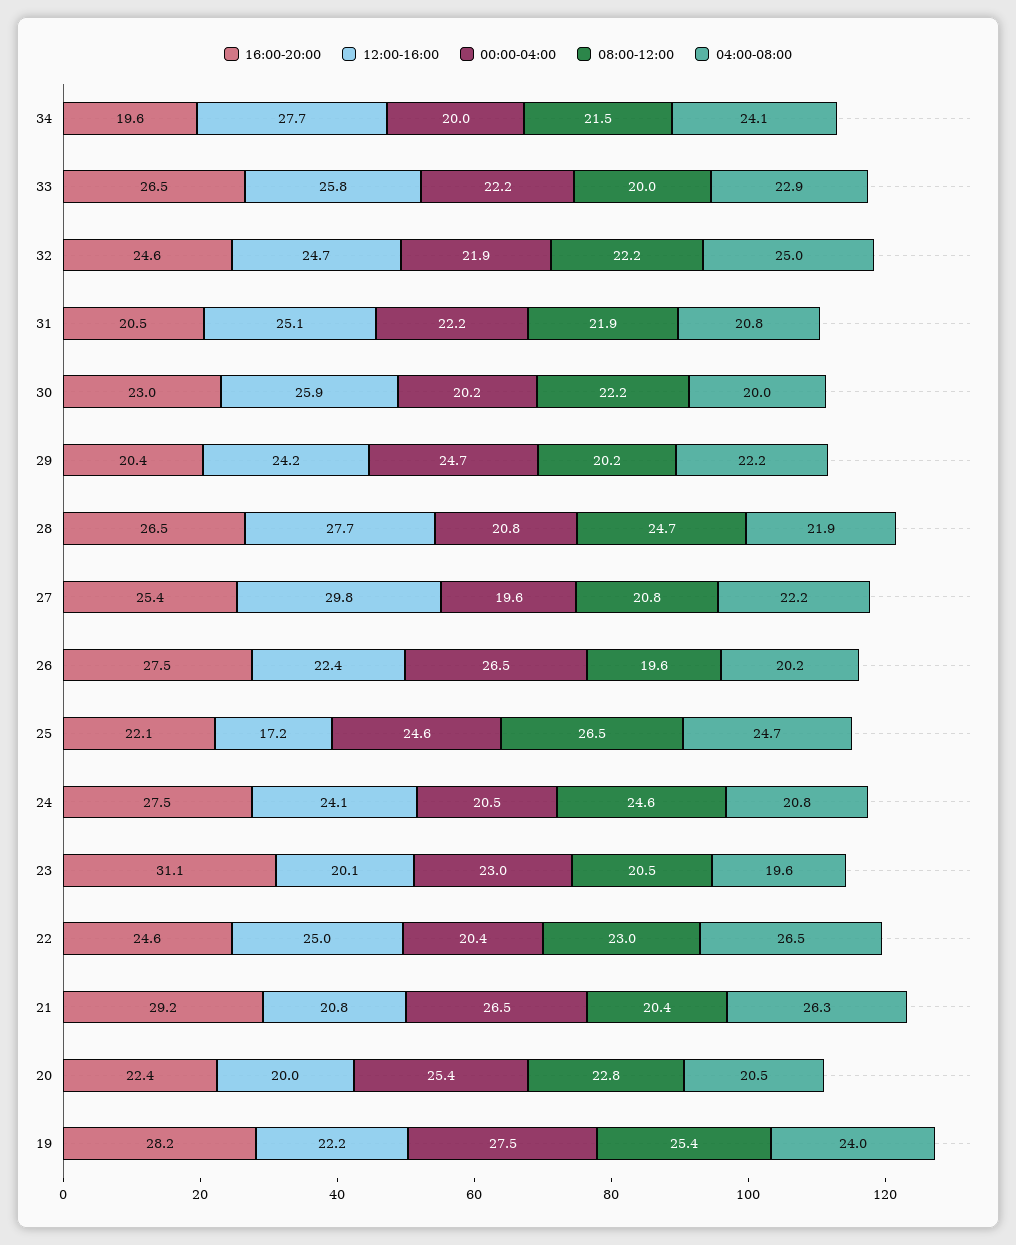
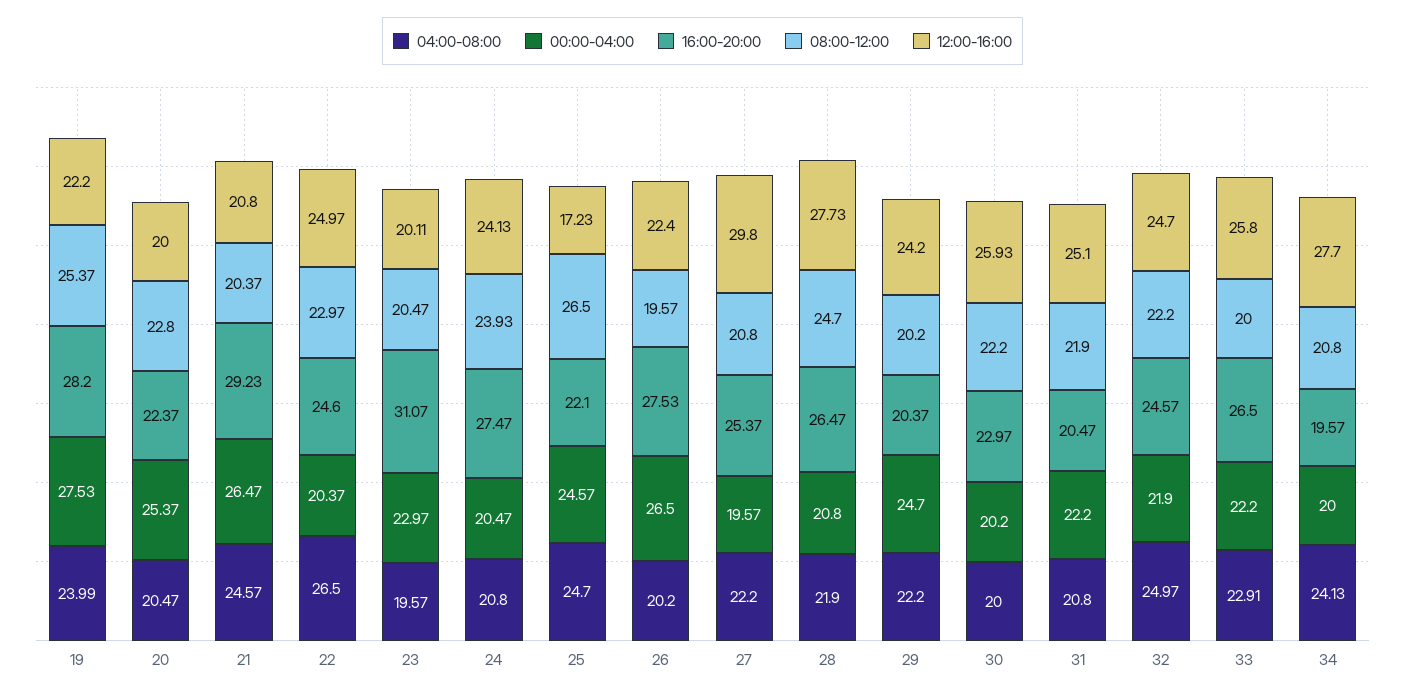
  {
    "16:00-20:00": {
      "34": 19.57,
      "33": 26.5,
      "32": 24.57,
      "31": 20.47,
      "30": 22.97,
      "29": 20.37,
      "28": 26.47,
      "27": 25.37,
      "26": 27.53,
      "25": 22.1,
      "24": 27.47,
      "23": 31.07,
      "22": 24.6,
      "21": 29.23,
      "20": 22.37,
      "19": 28.2
    },
    "12:00-16:00": {
      "34": 27.7,
      "33": 25.8,
      "32": 24.7,
      "31": 25.1,
      "30": 25.93,
      "29": 24.2,
      "28": 27.73,
      "27": 29.8,
      "26": 22.4,
      "25": 17.23,
      "24": 24.13,
      "23": 20.11,
      "22": 24.97,
      "21": 20.8,
      "20": 20,
      "19": 22.2
    },
    "00:00-04:00": {
      "34": 20,
      "33": 22.2,
      "32": 21.9,
      "31": 22.2,
      "30": 20.2,
      "29": 24.7,
      "28": 20.8,
      "27": 19.57,
      "26": 26.5,
      "25": 24.57,
      "24": 20.47,
      "23": 22.97,
      "22": 20.37,
      "21": 26.47,
      "20": 25.37,
      "19": 27.53
    },
    "08:00-12:00": {
-     "34": 21.5,
+     "34": 20.8,
      "33": 20,
      "32": 22.2,
      "31": 21.9,
      "30": 22.2,
      "29": 20.2,
      "28": 24.7,
      "27": 20.8,
      "26": 19.57,
      "25": 26.5,
-     "24": 24.6,
+     "24": 23.93,
      "23": 20.47,
      "22": 22.97,
      "21": 20.37,
      "20": 22.8,
      "19": 25.37
    },
    "04:00-08:00": {
      "34": 24.13,
      "33": 22.91,
      "32": 24.97,
      "31": 20.8,
      "30": 20,
      "29": 22.2,
      "28": 21.9,
      "27": 22.2,
      "26": 20.2,
      "25": 24.7,
      "24": 20.8,
      "23": 19.57,
      "22": 26.5,
-     "21": 26.3,
+     "21": 24.57,
      "20": 20.47,
      "19": 23.99
    }
  }

